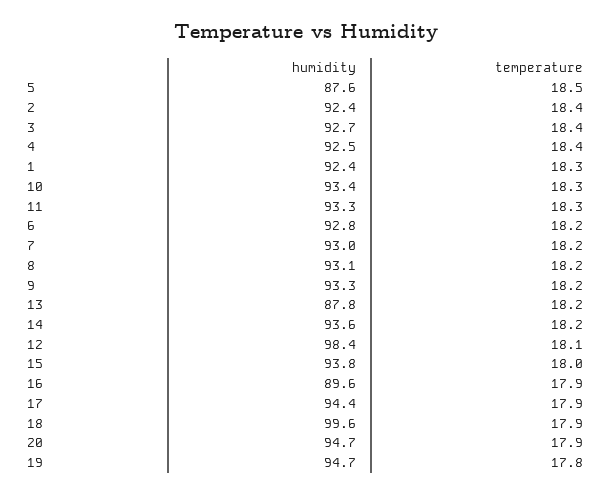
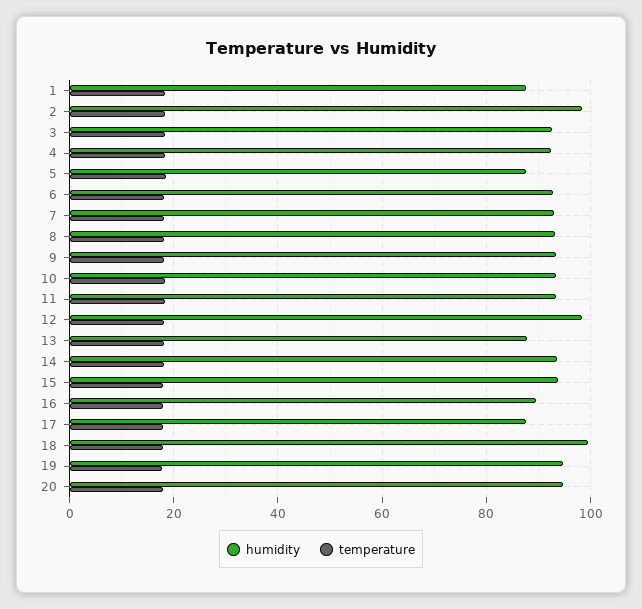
  {
    "humidity": {
      "5": 87.6,
-     "2": 92.4,
+     "2": 98,
      "3": 92.7,
      "4": 92.5,
-     "1": 92.4,
+     "1": 88,
      "10": 93.4,
      "11": 93.3,
      "6": 92.8,
      "7": 93,
      "8": 93.1,
      "9": 93.3,
      "13": 87.8,
      "14": 93.6,
      "12": 98.4,
      "15": 93.8,
      "16": 89.6,
-     "17": 94.4,
+     "17": 88,
      "18": 99.6,
      "20": 94.7,
      "19": 94.7
    },
    "temperature": {
      "5": 18.5,
      "2": 18.4,
      "3": 18.4,
      "4": 18.4,
      "1": 18.3,
      "10": 18.3,
      "11": 18.3,
      "6": 18.2,
      "7": 18.2,
      "8": 18.2,
      "9": 18.2,
      "13": 18.2,
      "14": 18.2,
      "12": 18.1,
      "15": 18,
      "16": 17.9,
      "17": 17.9,
      "18": 17.9,
      "20": 17.9,
      "19": 17.8
    }
  }

